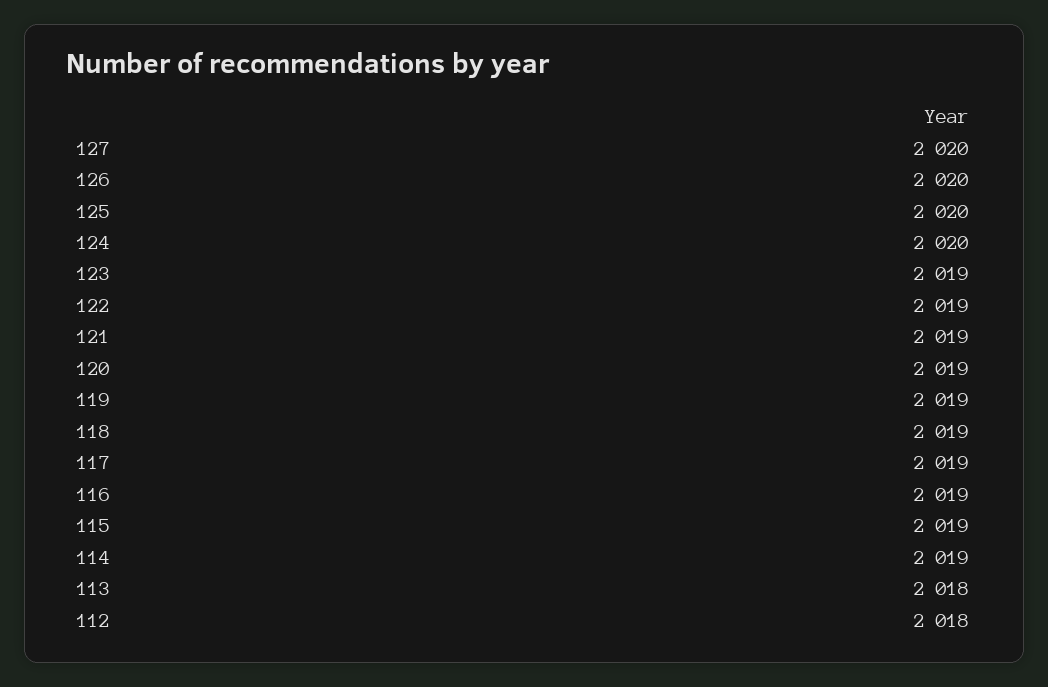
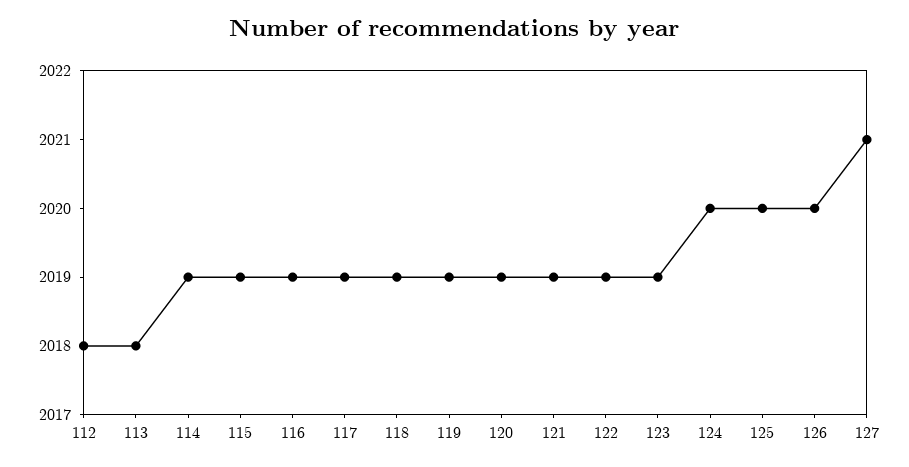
  {
-   "127": 2020,
+   "127": 2021,
    "126": 2020,
    "125": 2020,
    "124": 2020,
    "123": 2019,
    "122": 2019,
    "121": 2019,
    "120": 2019,
    "119": 2019,
    "118": 2019,
    "117": 2019,
    "116": 2019,
    "115": 2019,
    "114": 2019,
    "113": 2018,
    "112": 2018
  }

